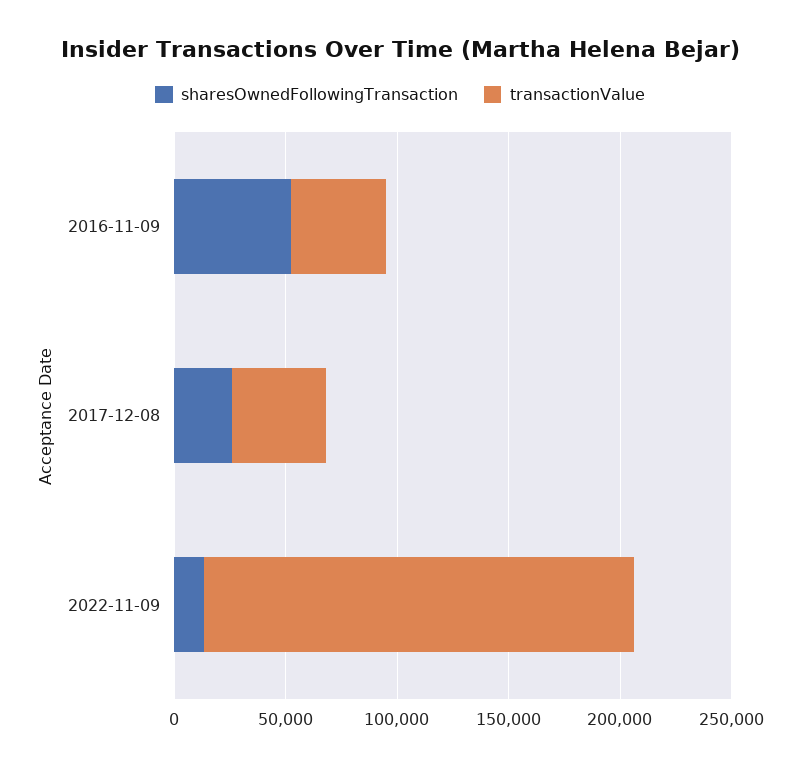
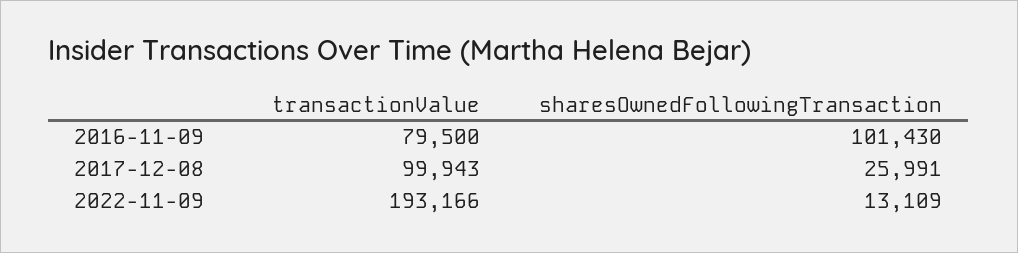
  {
    "sharesOwnedFollowingTransaction": {
-     "2016-11-09": 50000,
+     "2016-11-09": 101430,
      "2017-12-08": 25991,
      "2022-11-09": 13109
    },
    "transactionValue": {
-     "2016-11-09": 40000,
+     "2016-11-09": 79500,
-     "2017-12-08": 40000,
+     "2017-12-08": 99943,
      "2022-11-09": 193166
    }
  }

